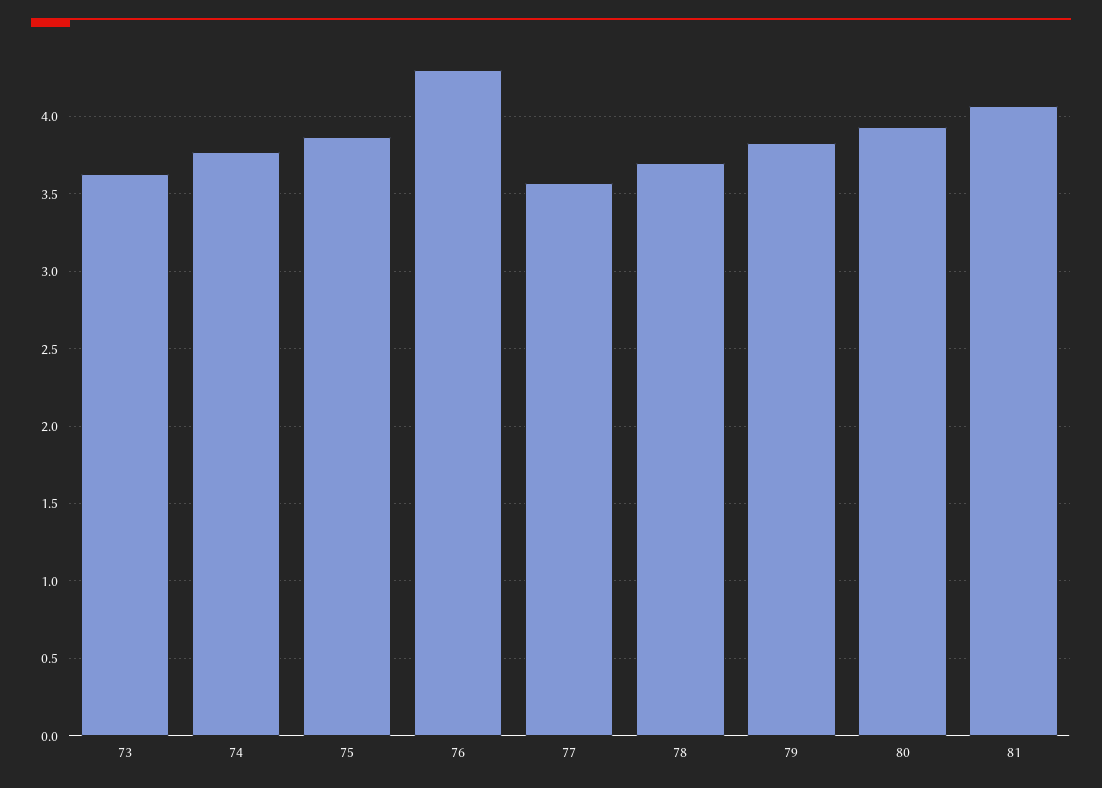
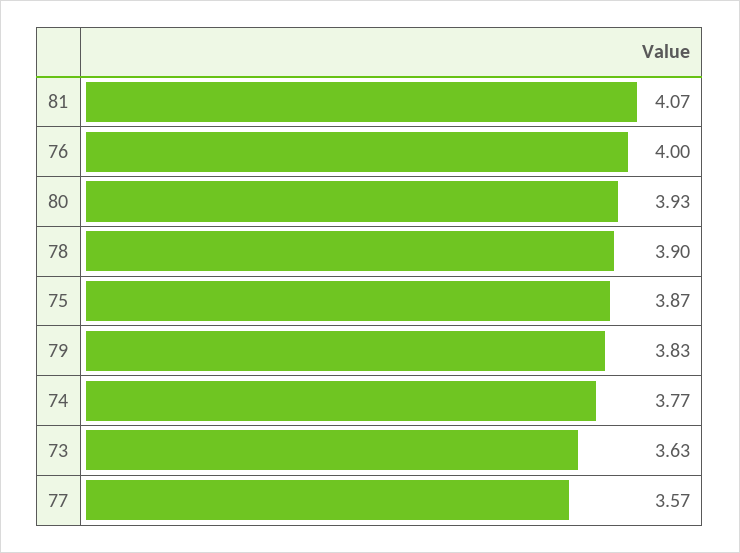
  {
    "73": 3.63,
    "74": 3.77,
    "75": 3.87,
-   "76": 4.3,
+   "76": 4,
    "77": 3.57,
-   "78": 3.7,
+   "78": 3.9,
    "79": 3.83,
    "80": 3.93,
    "81": 4.07
  }

